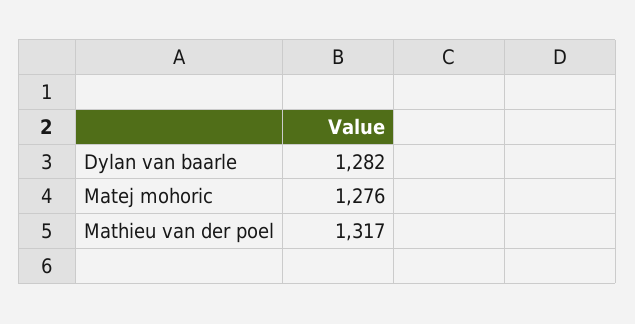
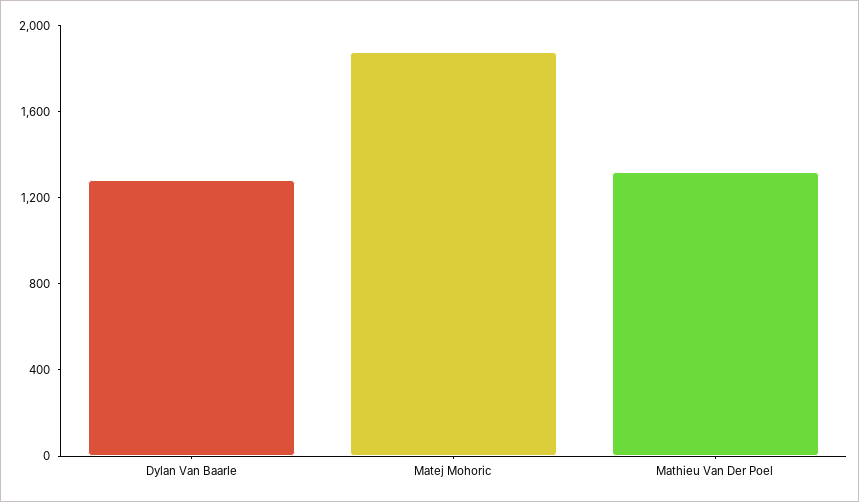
  {
    "Dylan van baarle": 1282,
-   "Matej mohoric": 1276,
+   "Matej mohoric": 1900,
    "Mathieu van der poel": 1317
  }

